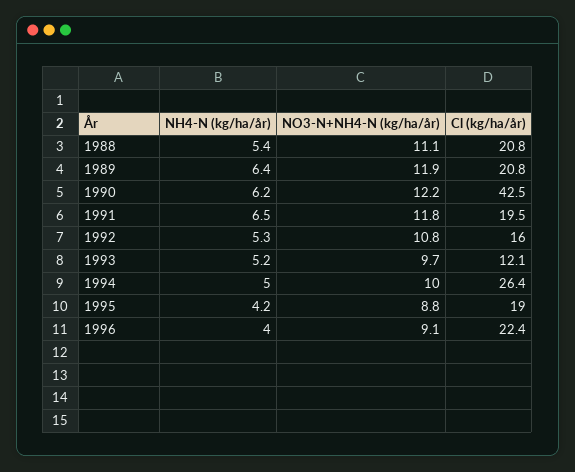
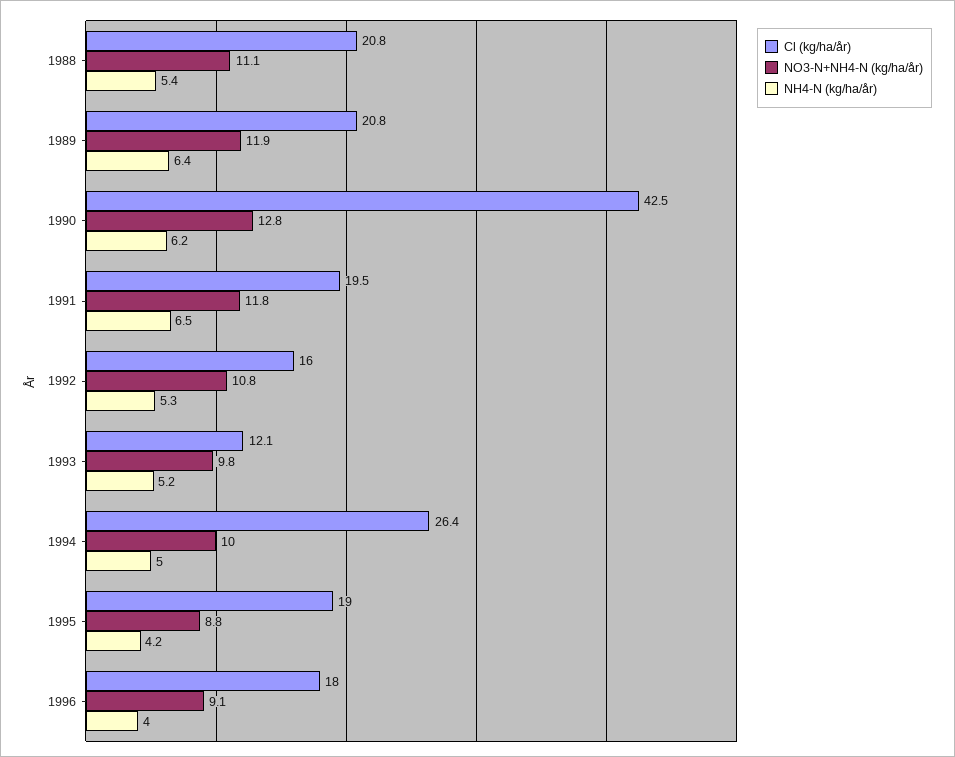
  {
    "NH4-N (kg/ha/år)": {
      "1988": 5.4,
      "1989": 6.4,
      "1990": 6.2,
      "1991": 6.5,
      "1992": 5.3,
      "1993": 5.2,
      "1994": 5,
      "1995": 4.2,
      "1996": 4
    },
    "NO3-N+NH4-N (kg/ha/år)": {
      "1988": 11.1,
      "1989": 11.9,
-     "1990": 12.2,
+     "1990": 12.8,
      "1991": 11.8,
      "1992": 10.8,
-     "1993": 9.7,
+     "1993": 9.8,
      "1994": 10,
      "1995": 8.8,
      "1996": 9.1
    },
    "Cl (kg/ha/år)": {
      "1988": 20.8,
      "1989": 20.8,
      "1990": 42.5,
      "1991": 19.5,
      "1992": 16,
      "1993": 12.1,
      "1994": 26.4,
      "1995": 19,
-     "1996": 22.4
+     "1996": 18
    }
  }

